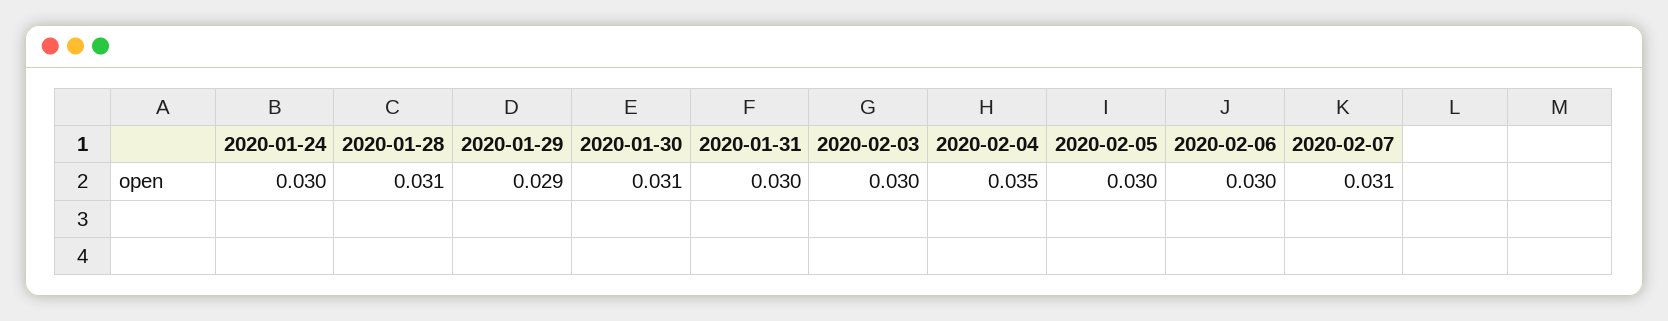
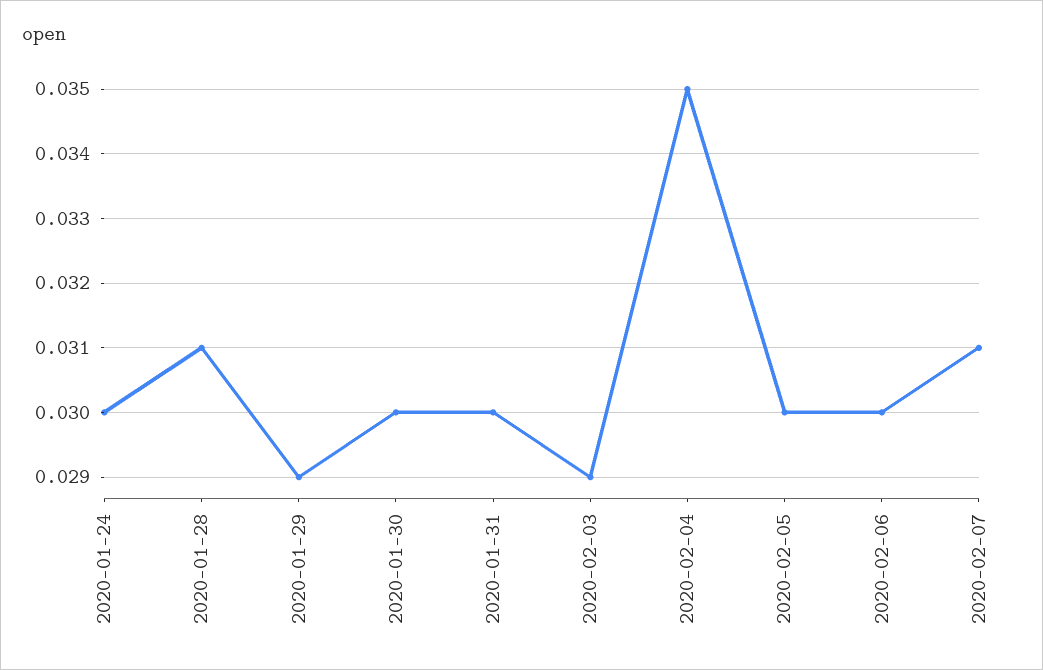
  {
    "2020-01-24": 0.03,
    "2020-01-28": 0.031,
    "2020-01-29": 0.029,
-   "2020-01-30": 0.031,
+   "2020-01-30": 0.03,
    "2020-01-31": 0.03,
-   "2020-02-03": 0.03,
+   "2020-02-03": 0.029,
    "2020-02-04": 0.035,
    "2020-02-05": 0.03,
    "2020-02-06": 0.03,
    "2020-02-07": 0.031
  }

